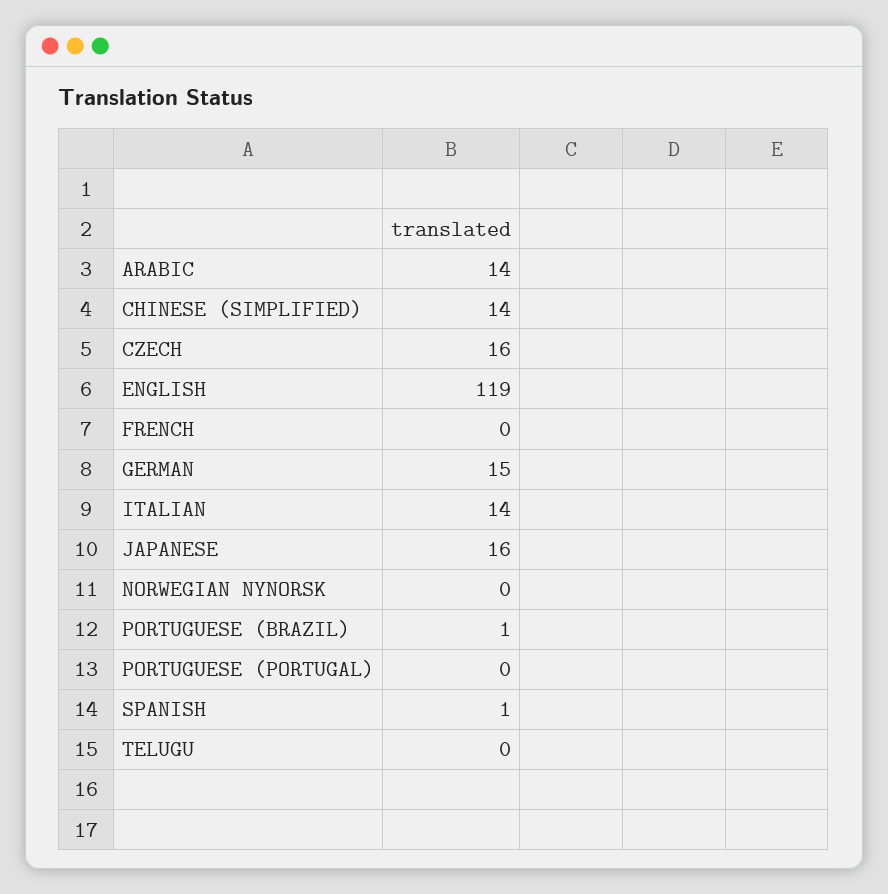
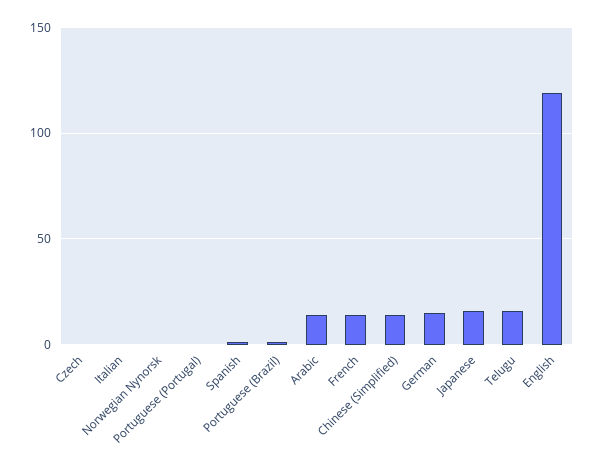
  {
    "ARABIC": 14,
    "CHINESE (SIMPLIFIED)": 14,
-   "CZECH": 16,
+   "CZECH": 0,
    "ENGLISH": 119,
-   "FRENCH": 0,
+   "FRENCH": 15,
    "GERMAN": 15,
-   "ITALIAN": 14,
+   "ITALIAN": 0,
    "JAPANESE": 16,
    "NORWEGIAN NYNORSK": 0,
    "PORTUGUESE (BRAZIL)": 1,
    "PORTUGUESE (PORTUGAL)": 0,
    "SPANISH": 1,
-   "TELUGU": 0
+   "TELUGU": 15
  }

